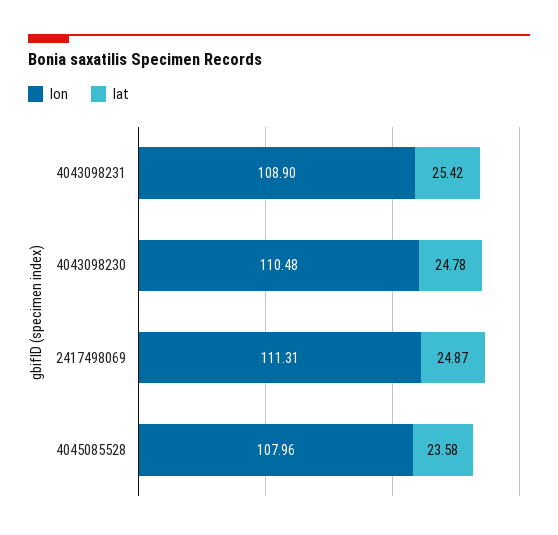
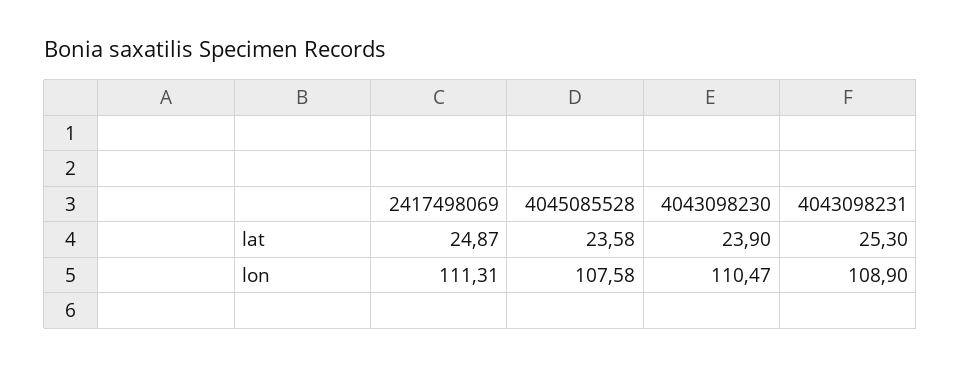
  {
    "lon": {
      "4043098231": 108.9,
-     "4043098230": 110.48,
+     "4043098230": 110.47,
      "2417498069": 111.31,
-     "4045085528": 107.96
+     "4045085528": 107.58
    },
    "lat": {
-     "4043098231": 25.42,
+     "4043098231": 25.3,
-     "4043098230": 24.78,
+     "4043098230": 23.9,
      "2417498069": 24.87,
      "4045085528": 23.58
    }
  }

